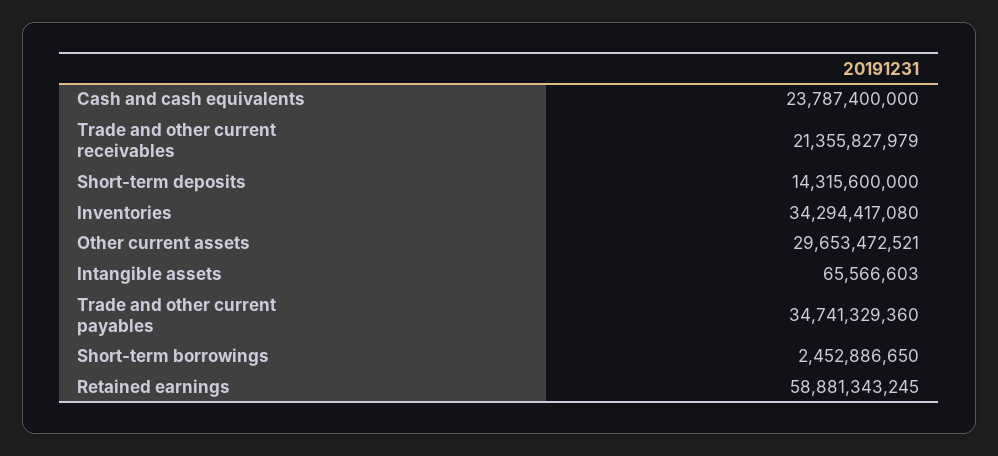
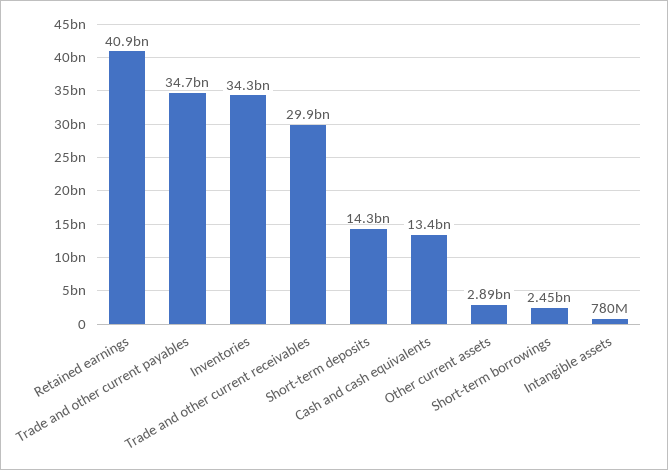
  {
-   "Cash and cash equivalents": 23787400000,
+   "Cash and cash equivalents": 13400000000,
-   "Trade and other current receivables": 21355827979,
+   "Trade and other current receivables": 29900000000,
    "Short-term deposits": 14315600000,
    "Inventories": 34294417080,
-   "Other current assets": 29653472521,
+   "Other current assets": 2890000000,
-   "Intangible assets": 65566603,
+   "Intangible assets": 780000000,
    "Trade and other current payables": 34741329360,
    "Short-term borrowings": 2452886650,
-   "Retained earnings": 58881343245
+   "Retained earnings": 40900000000
  }

